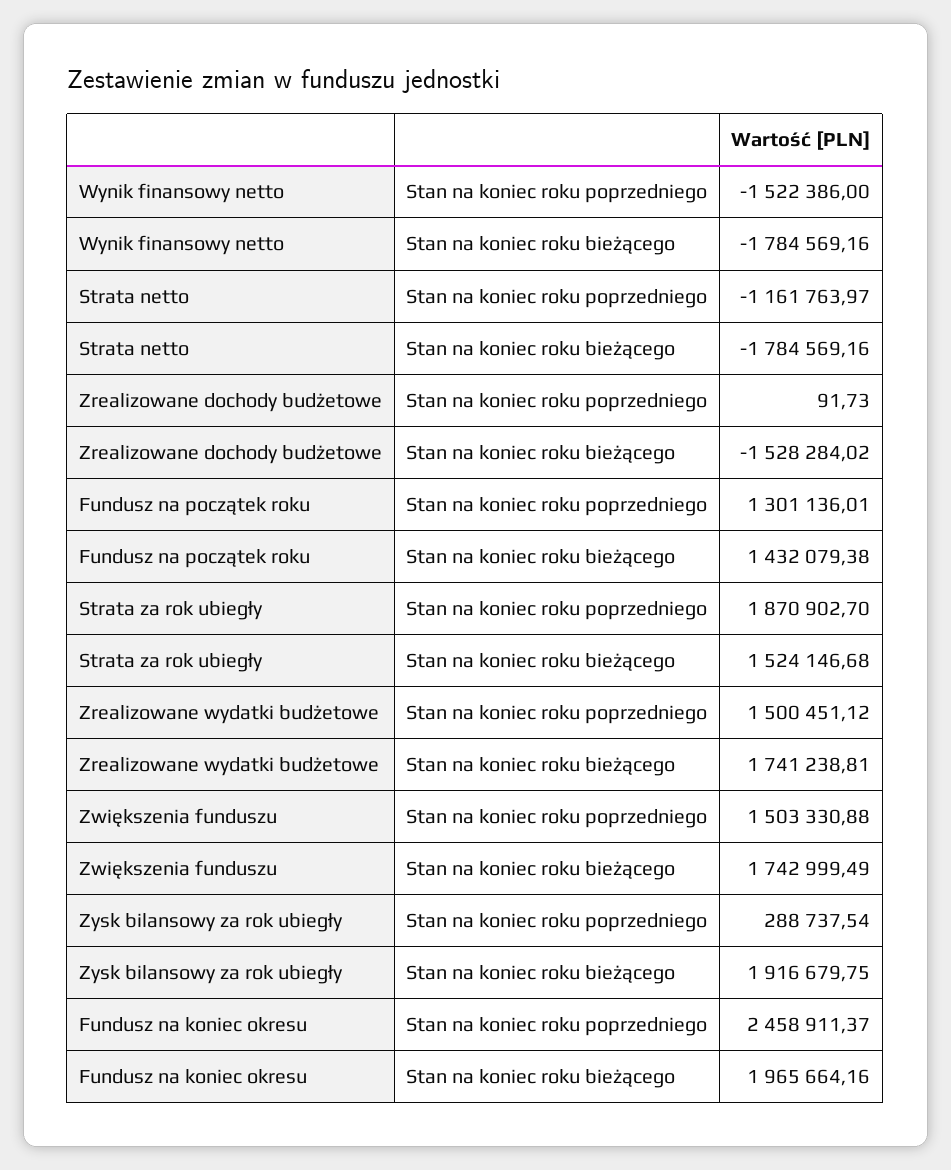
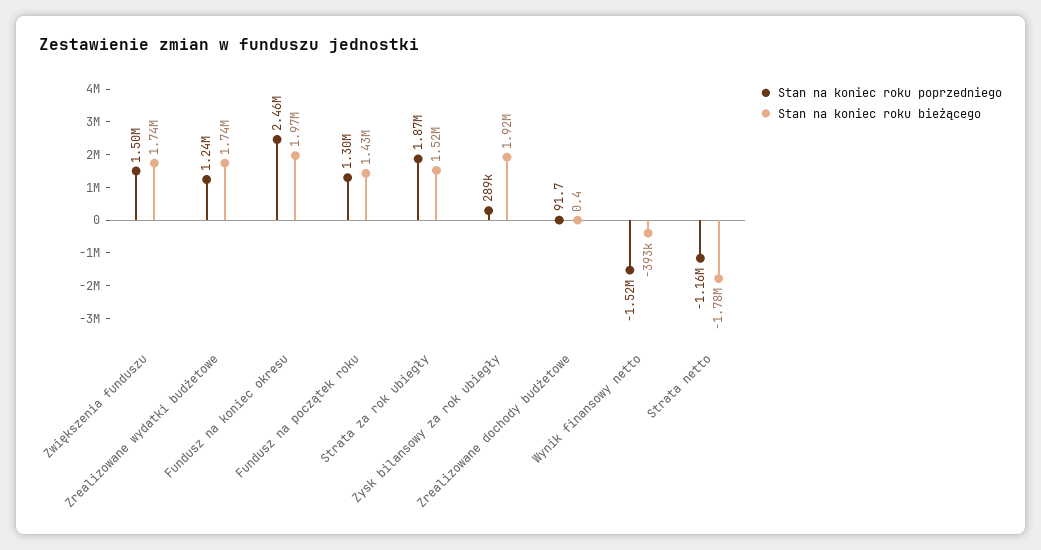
  {
    "Stan na koniec roku poprzedniego": {
      "Wynik finansowy netto": -1522386,
      "Strata netto": -1161763.97,
      "Zrealizowane dochody budżetowe": 91.73,
      "Fundusz na początek roku": 1301136.01,
      "Strata za rok ubiegły": 1870902.7,
-     "Zrealizowane wydatki budżetowe": 1500451.12,
+     "Zrealizowane wydatki budżetowe": 1240000,
      "Zwiększenia funduszu": 1503330.88,
      "Zysk bilansowy za rok ubiegły": 288737.54,
      "Fundusz na koniec okresu": 2458911.37
    },
    "Stan na koniec roku bieżącego": {
-     "Wynik finansowy netto": -1784569.16,
+     "Wynik finansowy netto": -393000,
      "Strata netto": -1784569.16,
-     "Zrealizowane dochody budżetowe": -1528284.02,
+     "Zrealizowane dochody budżetowe": 0.4,
      "Fundusz na początek roku": 1432079.38,
      "Strata za rok ubiegły": 1524146.68,
      "Zrealizowane wydatki budżetowe": 1741238.81,
      "Zwiększenia funduszu": 1742999.49,
      "Zysk bilansowy za rok ubiegły": 1916679.75,
      "Fundusz na koniec okresu": 1965664.16
    }
  }

